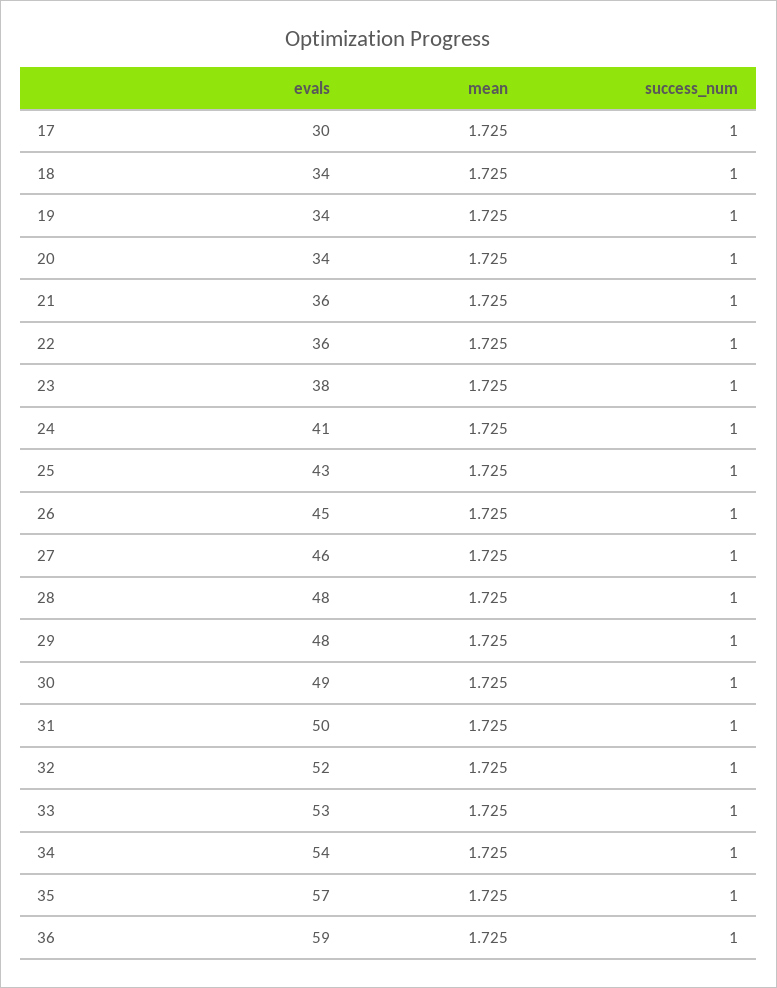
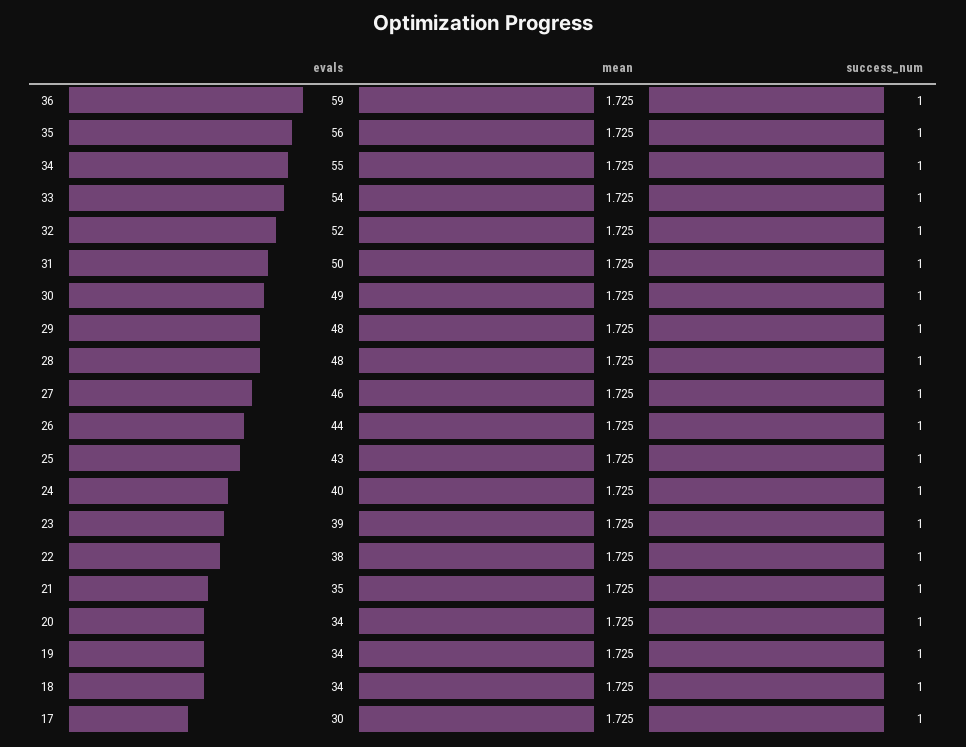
  {
    "evals": {
      "17": 30,
      "18": 34,
      "19": 34,
      "20": 34,
-     "21": 36,
+     "21": 35,
-     "22": 36,
+     "22": 38,
-     "23": 38,
+     "23": 39,
-     "24": 41,
+     "24": 40,
      "25": 43,
-     "26": 45,
+     "26": 44,
      "27": 46,
      "28": 48,
      "29": 48,
      "30": 49,
      "31": 50,
      "32": 52,
-     "33": 53,
+     "33": 54,
-     "34": 54,
+     "34": 55,
-     "35": 57,
+     "35": 56,
      "36": 59
    },
    "mean": {
      "17": 1.725,
      "18": 1.725,
      "19": 1.725,
      "20": 1.725,
      "21": 1.725,
      "22": 1.725,
      "23": 1.725,
      "24": 1.725,
      "25": 1.725,
      "26": 1.725,
      "27": 1.725,
      "28": 1.725,
      "29": 1.725,
      "30": 1.725,
      "31": 1.725,
      "32": 1.725,
      "33": 1.725,
      "34": 1.725,
      "35": 1.725,
      "36": 1.725
    },
    "success_num": {
      "17": 1,
      "18": 1,
      "19": 1,
      "20": 1,
      "21": 1,
      "22": 1,
      "23": 1,
      "24": 1,
      "25": 1,
      "26": 1,
      "27": 1,
      "28": 1,
      "29": 1,
      "30": 1,
      "31": 1,
      "32": 1,
      "33": 1,
      "34": 1,
      "35": 1,
      "36": 1
    }
  }

